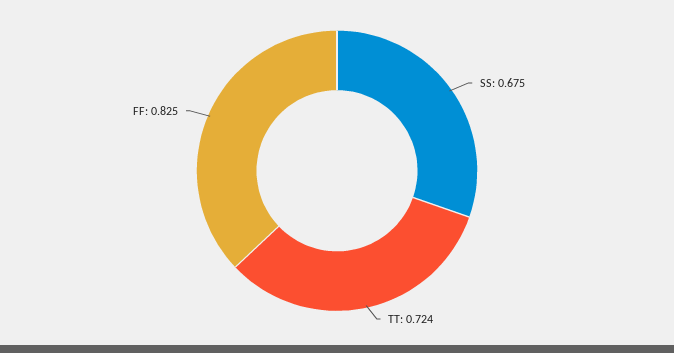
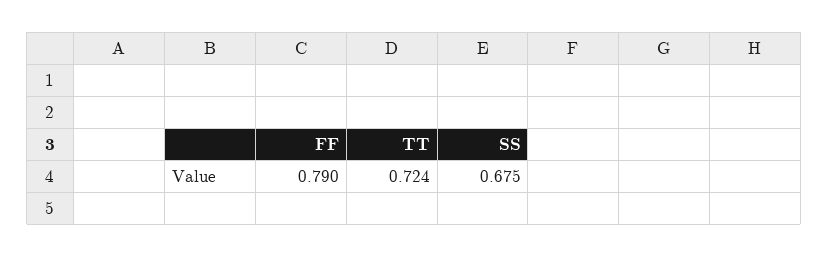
  {
    "SS": 0.675,
    "TT": 0.724,
-   "FF": 0.825
+   "FF": 0.79
  }

